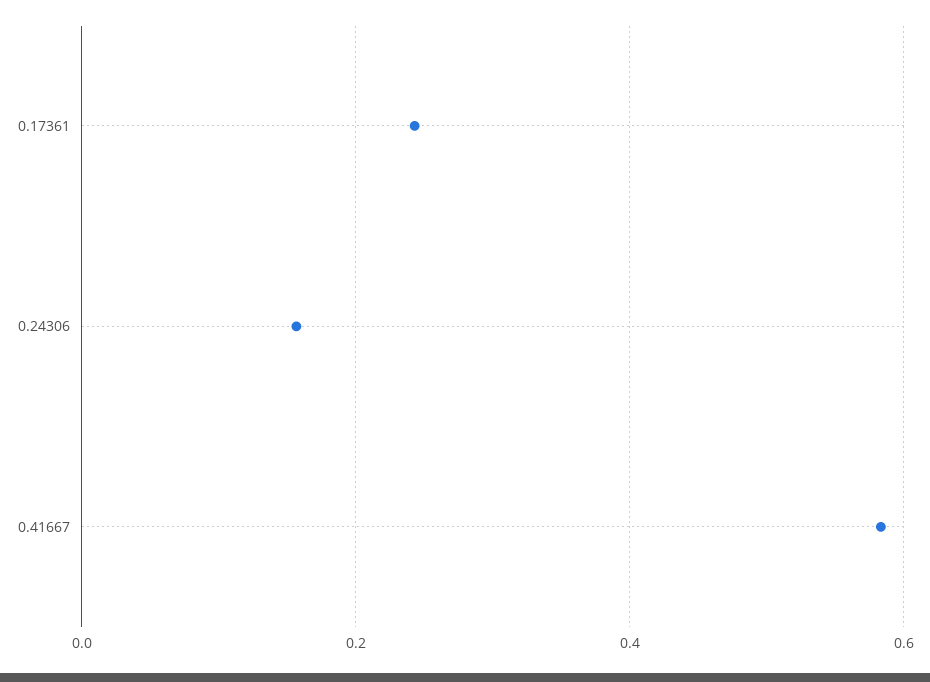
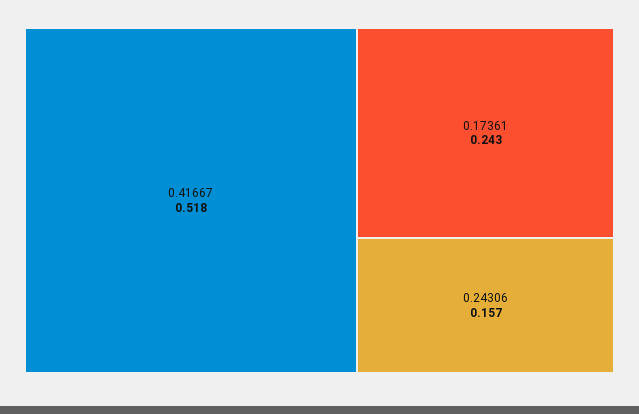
  {
    "0.17361": 0.243,
    "0.24306": 0.157,
-   "0.41667": 0.58
+   "0.41667": 0.518
  }

